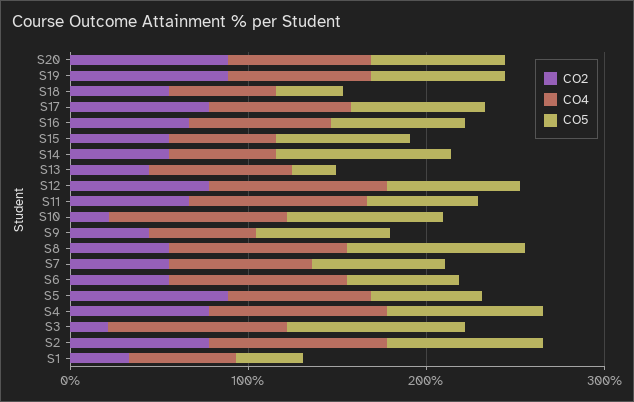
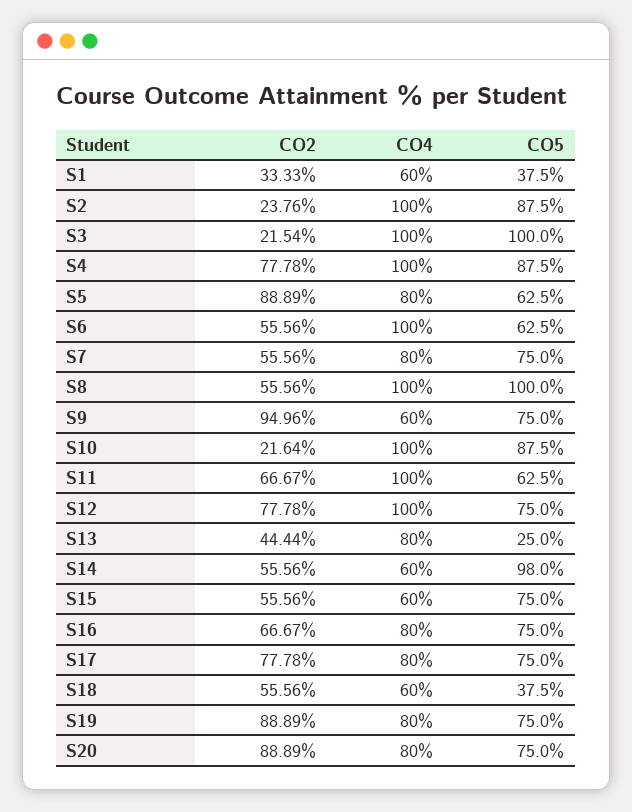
  {
    "CO2": {
      "S20": 88.89,
      "S19": 88.89,
      "S18": 55.56,
      "S17": 77.78,
      "S16": 66.67,
      "S15": 55.56,
      "S14": 55.56,
      "S13": 44.44,
      "S12": 77.78,
      "S11": 66.67,
      "S10": 21.64,
-     "S9": 40,
+     "S9": 94.96,
      "S8": 55.56,
      "S7": 55.56,
      "S6": 55.56,
      "S5": 88.89,
      "S4": 77.78,
      "S3": 21.54,
-     "S2": 80,
+     "S2": 23.76,
      "S1": 33.33
    },
    "CO4": {
      "S20": 80,
      "S19": 80,
      "S18": 60,
      "S17": 80,
      "S16": 80,
      "S15": 60,
      "S14": 60,
      "S13": 80,
      "S12": 100,
      "S11": 100,
      "S10": 100,
      "S9": 60,
      "S8": 100,
      "S7": 80,
      "S6": 100,
      "S5": 80,
      "S4": 100,
      "S3": 100,
      "S2": 100,
      "S1": 60
    },
    "CO5": {
      "S20": 75,
      "S19": 75,
      "S18": 37.5,
      "S17": 75,
      "S16": 75,
      "S15": 75,
      "S14": 98,
      "S13": 25,
      "S12": 75,
      "S11": 62.5,
      "S10": 87.5,
      "S9": 75,
      "S8": 100,
      "S7": 75,
      "S6": 62.5,
      "S5": 62.5,
      "S4": 87.5,
      "S3": 100,
      "S2": 87.5,
      "S1": 37.5
    }
  }

